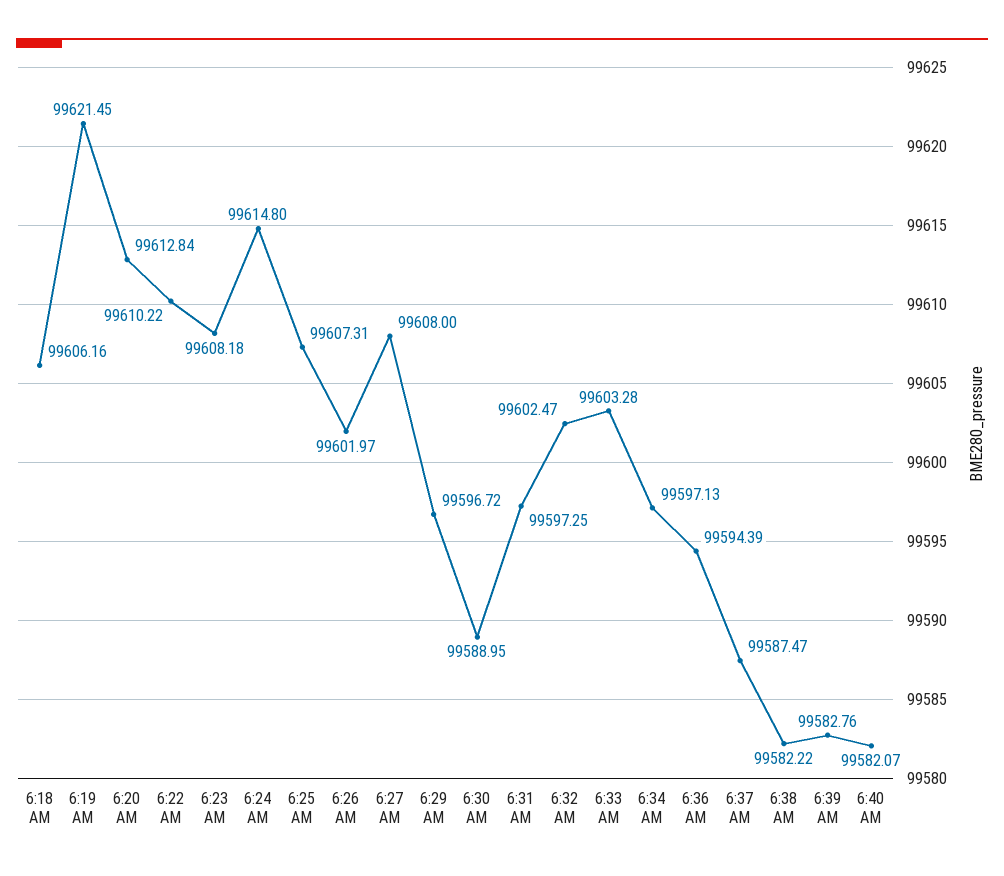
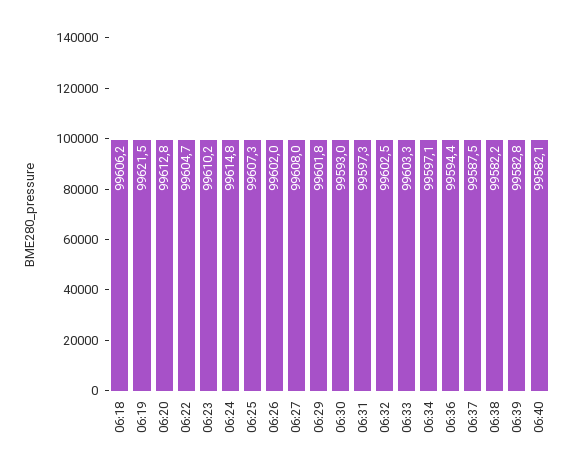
  {
    "6:18 AM": 99606.16,
    "6:19 AM": 99621.45,
    "6:20 AM": 99612.84,
-   "6:22 AM": 99610.22,
+   "6:22 AM": 99604.7,
-   "6:23 AM": 99608.18,
+   "6:23 AM": 99610.2,
    "6:24 AM": 99614.8,
    "6:25 AM": 99607.31,
    "6:26 AM": 99601.97,
    "6:27 AM": 99608,
-   "6:29 AM": 99596.72,
+   "6:29 AM": 99601.8,
-   "6:30 AM": 99588.95,
+   "6:30 AM": 99593,
    "6:31 AM": 99597.25,
    "6:32 AM": 99602.47,
    "6:33 AM": 99603.28,
    "6:34 AM": 99597.13,
    "6:36 AM": 99594.39,
    "6:37 AM": 99587.47,
    "6:38 AM": 99582.22,
    "6:39 AM": 99582.76,
    "6:40 AM": 99582.07
  }

